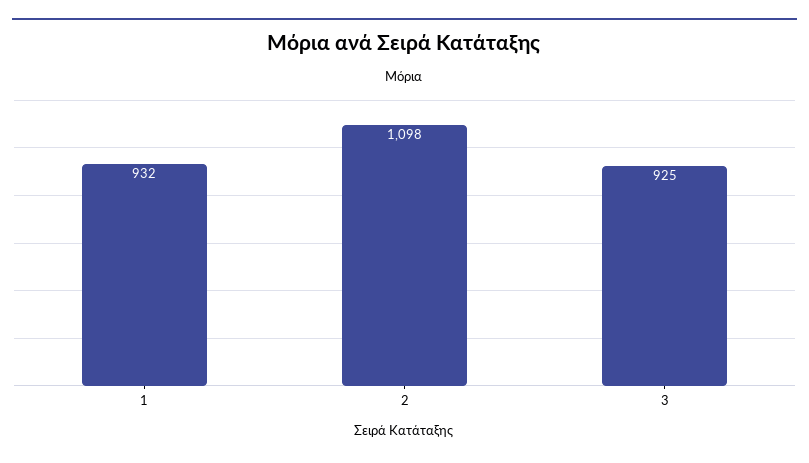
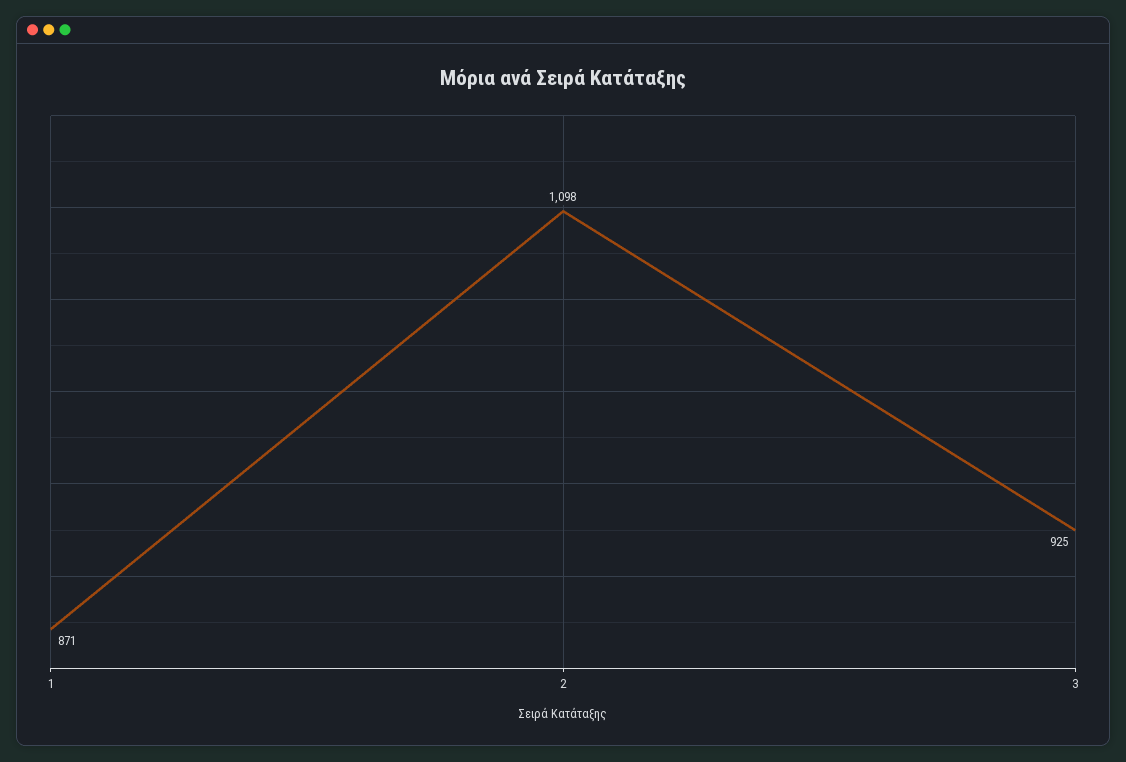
  {
-   "1": 932,
+   "1": 871,
    "2": 1098,
    "3": 925
  }

